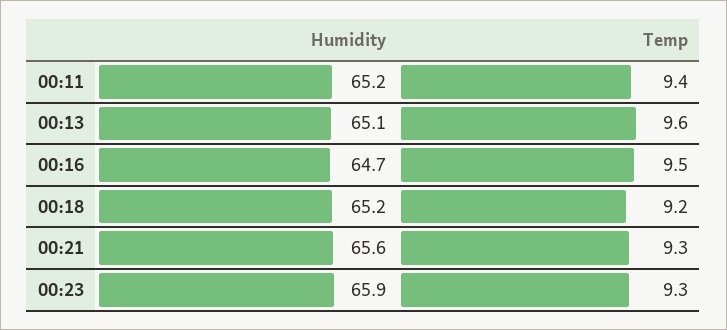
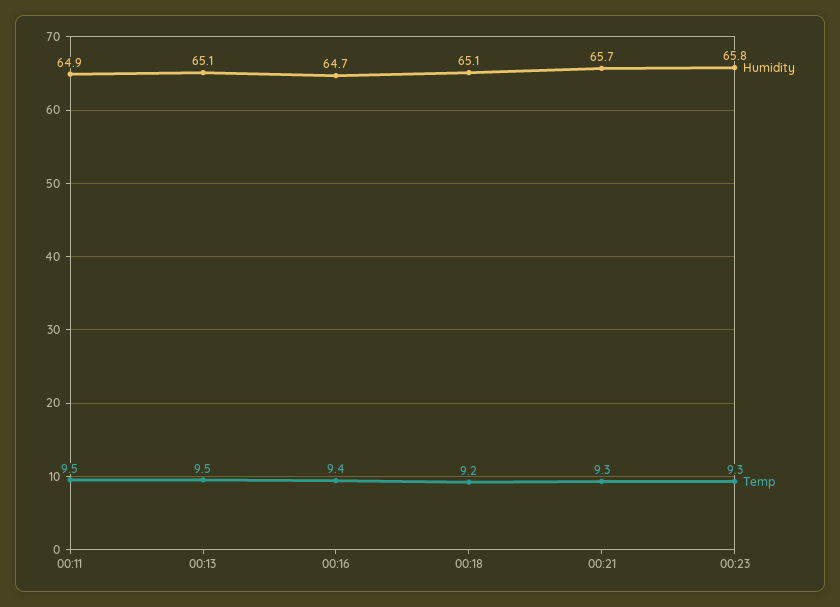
  {
    "Humidity": {
-     "00:11": 65.2,
+     "00:11": 64.9,
      "00:13": 65.1,
      "00:16": 64.7,
-     "00:18": 65.2,
+     "00:18": 65.1,
-     "00:21": 65.6,
+     "00:21": 65.7,
-     "00:23": 65.9
+     "00:23": 65.8
    },
    "Temp": {
-     "00:11": 9.4,
+     "00:11": 9.5,
-     "00:13": 9.6,
+     "00:13": 9.5,
-     "00:16": 9.5,
+     "00:16": 9.4,
      "00:18": 9.2,
      "00:21": 9.3,
      "00:23": 9.3
    }
  }

